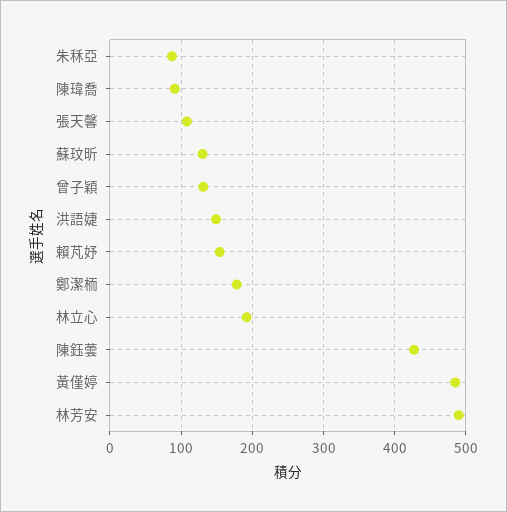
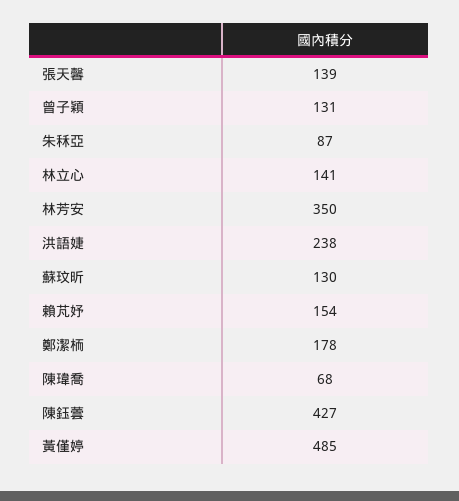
  {
    "朱秝亞": 87,
-   "陳瑋喬": 90,
+   "陳瑋喬": 68,
-   "張天馨": 110,
+   "張天馨": 139,
    "蘇玟昕": 130,
    "曾子穎": 131,
-   "洪語婕": 150,
+   "洪語婕": 238,
    "賴芃妤": 154,
    "鄭潔栭": 178,
-   "林立心": 190,
+   "林立心": 141,
    "陳鈺蕓": 427,
    "黃僅婷": 485,
-   "林芳安": 490
+   "林芳安": 350
  }

